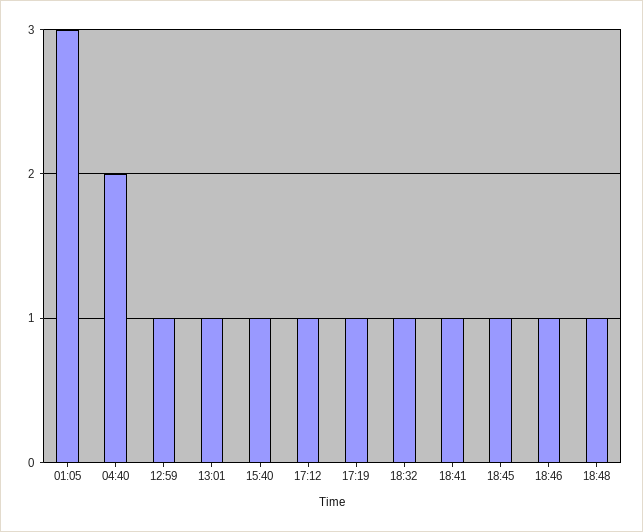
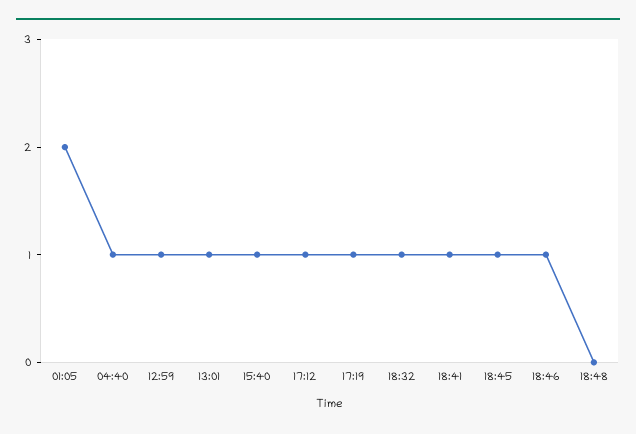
  {
-   "01:05": 3,
+   "01:05": 2,
-   "04:40": 2,
+   "04:40": 1,
    "12:59": 1,
    "13:01": 1,
    "15:40": 1,
    "17:12": 1,
    "17:19": 1,
    "18:32": 1,
    "18:41": 1,
    "18:45": 1,
    "18:46": 1,
-   "18:48": 1
+   "18:48": 0
  }

